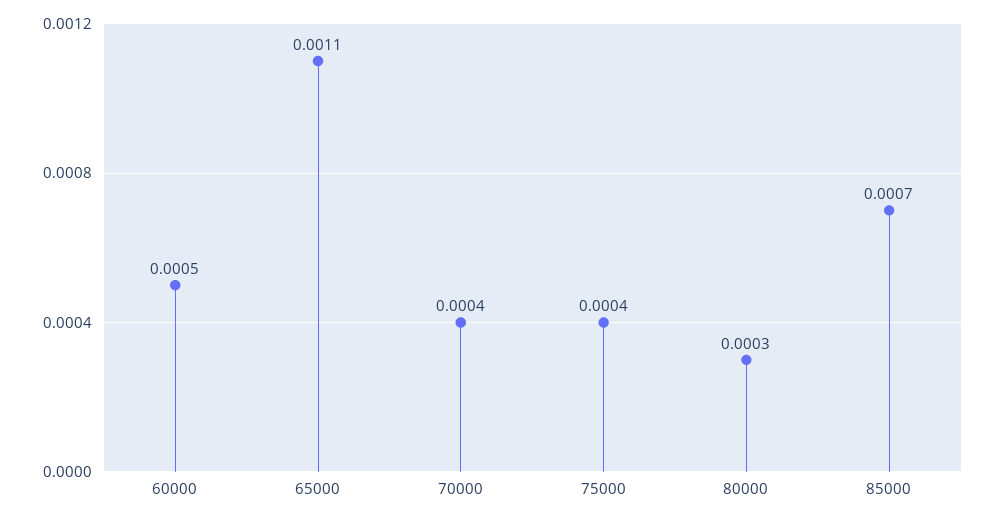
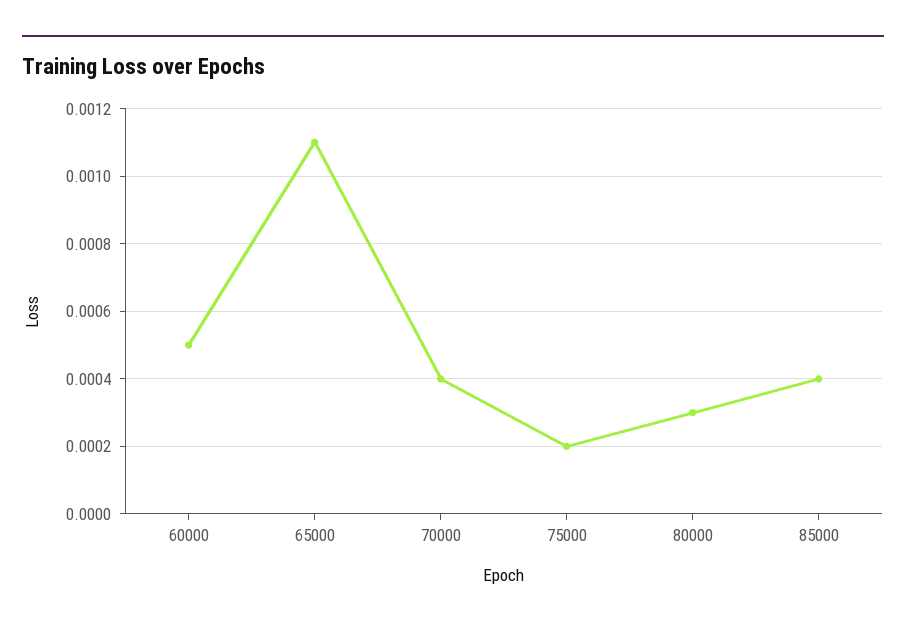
  {
    "60000": 0.0005,
    "65000": 0.0011,
    "70000": 0.0004,
-   "75000": 0.0004,
+   "75000": 0.0002,
    "80000": 0.0003,
-   "85000": 0.0007
+   "85000": 0.0004
  }

